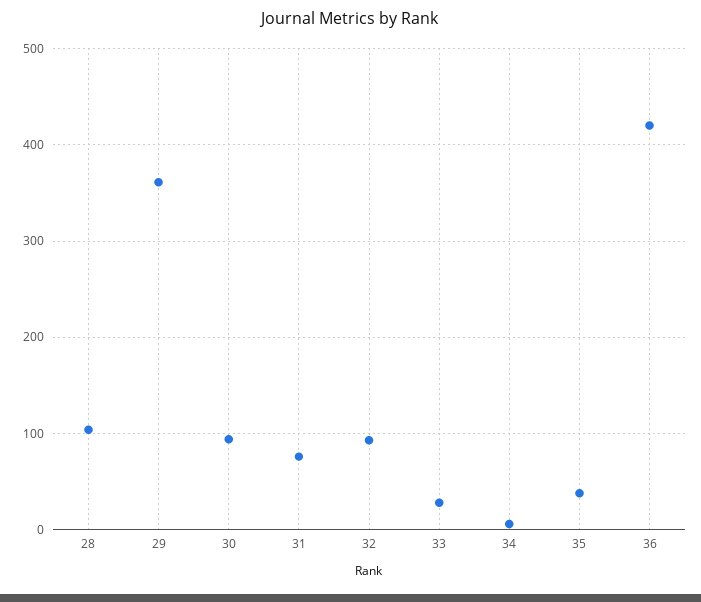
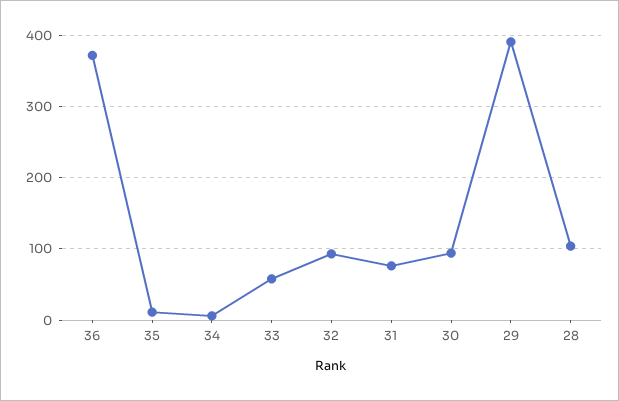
  {
    "28": 100,
-   "29": 360,
+   "29": 390,
    "30": 90,
    "31": 80,
    "32": 90,
-   "33": 30,
+   "33": 60,
    "34": 10,
-   "35": 40,
+   "35": 10,
-   "36": 420
+   "36": 370
  }

